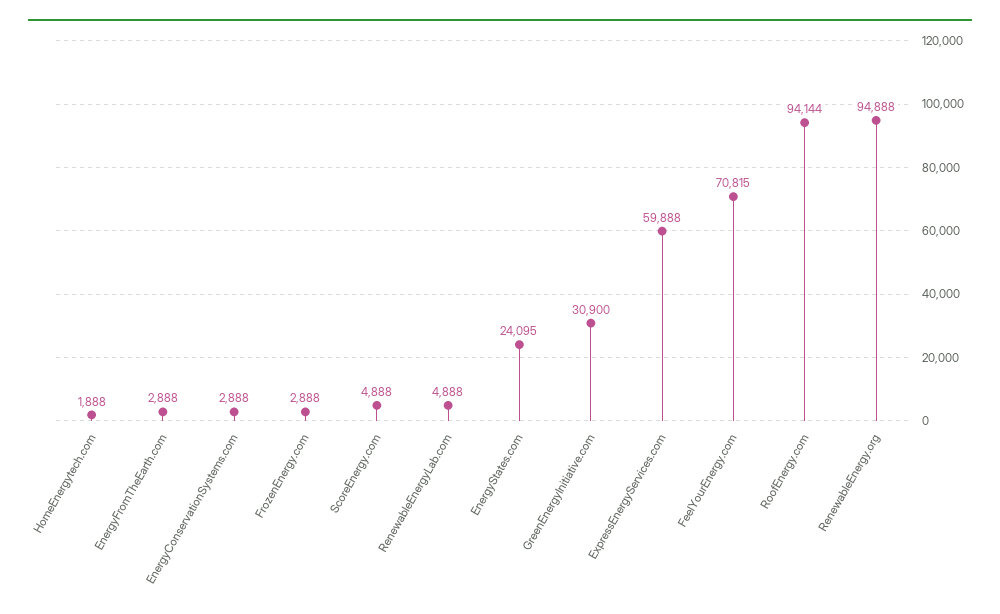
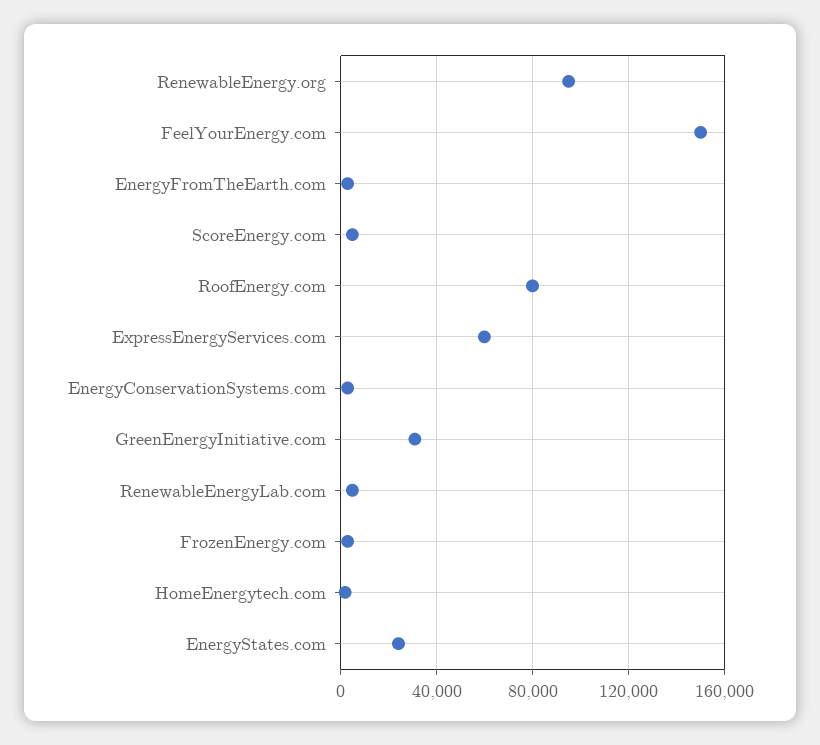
  {
    "HomeEnergytech.com": 1888,
    "EnergyFromTheEarth.com": 2888,
    "EnergyConservationSystems.com": 2888,
    "FrozenEnergy.com": 2888,
    "ScoreEnergy.com": 4888,
    "RenewableEnergyLab.com": 4888,
    "EnergyStates.com": 24095,
    "GreenEnergyInitiative.com": 30900,
    "ExpressEnergyServices.com": 59888,
-   "FeelYourEnergy.com": 70815,
+   "FeelYourEnergy.com": 150000,
-   "RoofEnergy.com": 94144,
+   "RoofEnergy.com": 80000,
    "RenewableEnergy.org": 94888
  }

